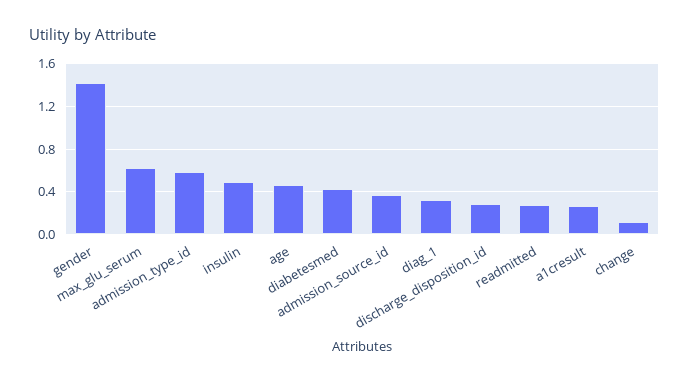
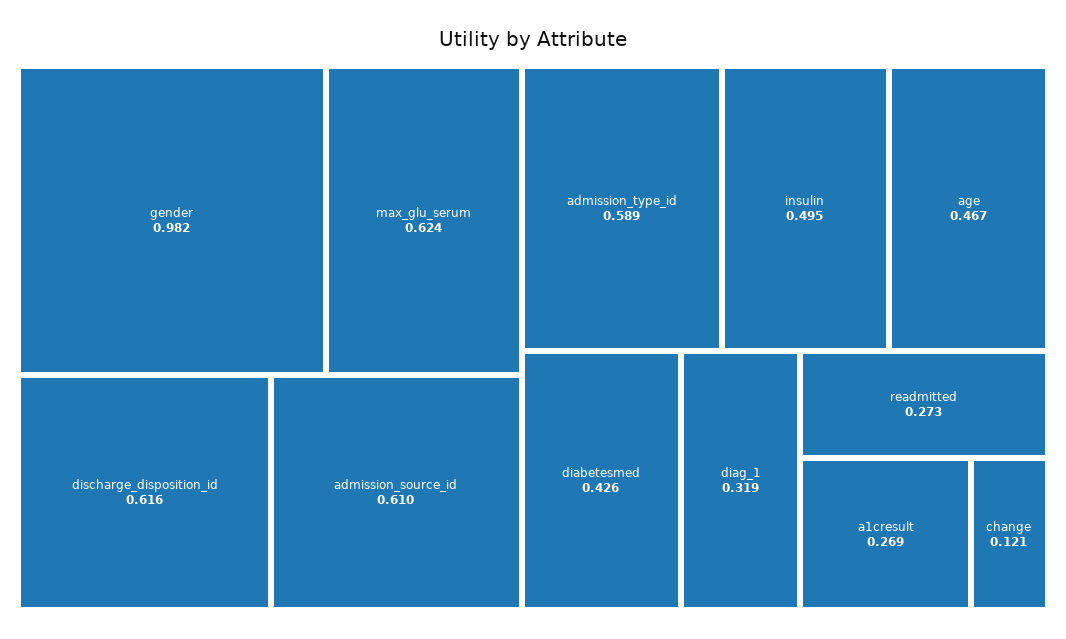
  {
-   "gender": 1.4,
+   "gender": 0.982,
    "max_glu_serum": 0.624,
    "admission_type_id": 0.589,
    "insulin": 0.495,
    "age": 0.467,
    "diabetesmed": 0.426,
-   "admission_source_id": 0.4,
+   "admission_source_id": 0.61,
    "diag_1": 0.319,
-   "discharge_disposition_id": 0.3,
+   "discharge_disposition_id": 0.616,
    "readmitted": 0.273,
    "a1cresult": 0.269,
    "change": 0.121
  }

